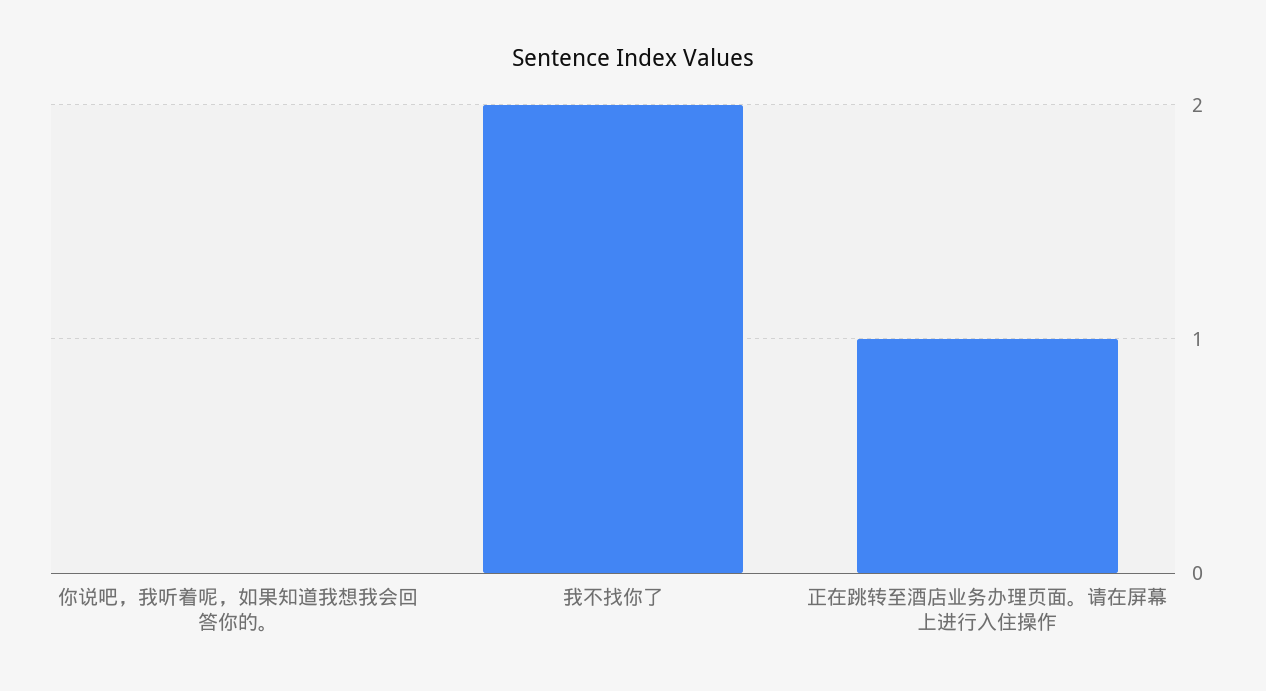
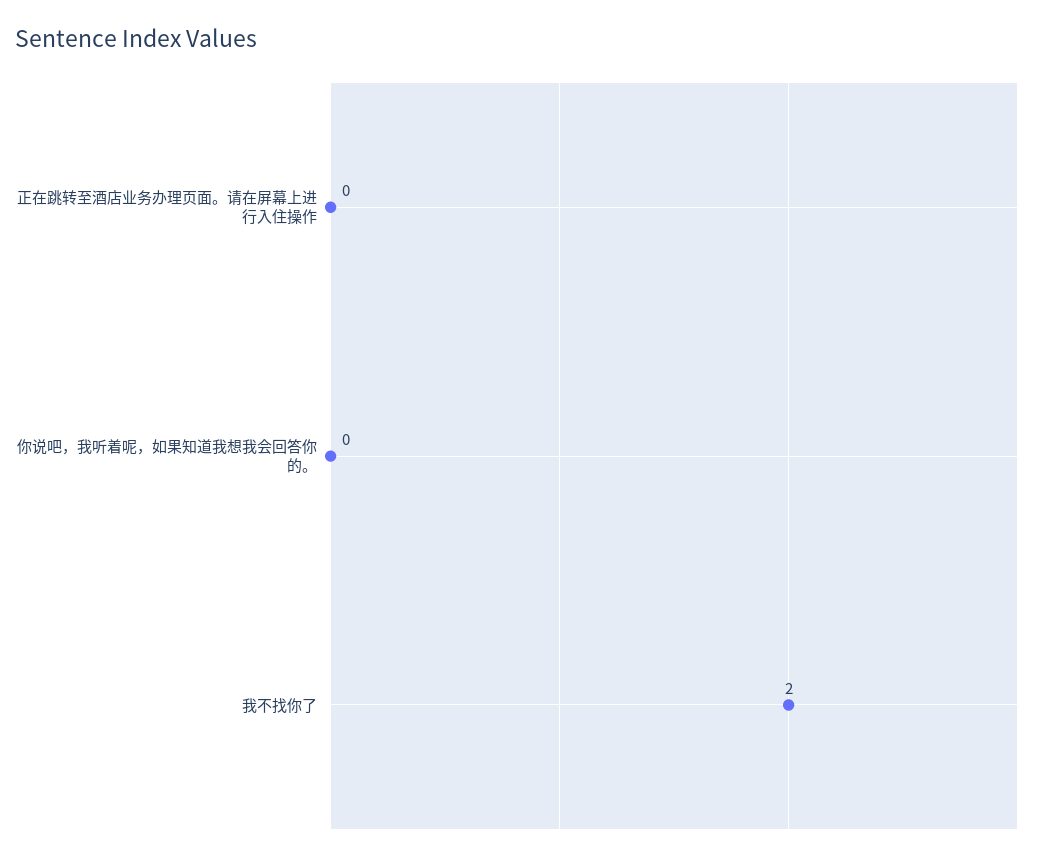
  {
    "你说吧，我听着呢，如果知道我想我会回答你的。": 0,
    "我不找你了": 2,
-   "正在跳转至酒店业务办理页面。请在屏幕上进行入住操作": 1
+   "正在跳转至酒店业务办理页面。请在屏幕上进行入住操作": 0
  }

